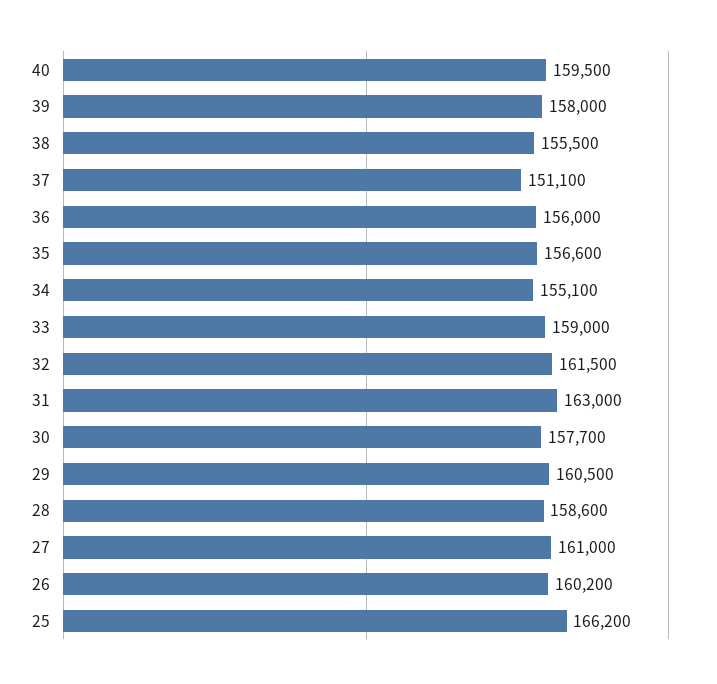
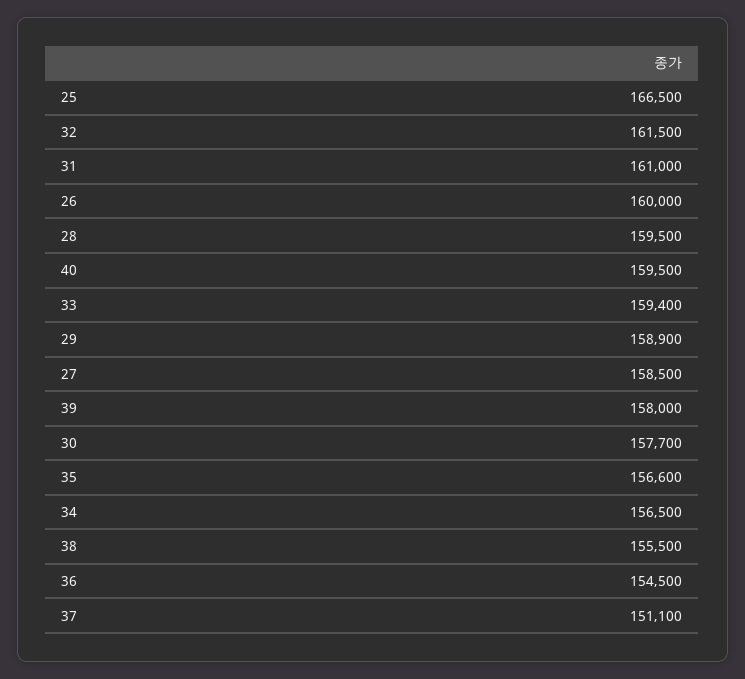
  {
    "40": 159500,
    "39": 158000,
    "38": 155500,
    "37": 151100,
-   "36": 156000,
+   "36": 154500,
    "35": 156600,
-   "34": 155100,
+   "34": 156500,
-   "33": 159000,
+   "33": 159400,
    "32": 161500,
-   "31": 163000,
+   "31": 161000,
    "30": 157700,
-   "29": 160500,
+   "29": 158900,
-   "28": 158600,
+   "28": 159500,
-   "27": 161000,
+   "27": 158500,
-   "26": 160200,
+   "26": 160000,
-   "25": 166200
+   "25": 166500
  }

